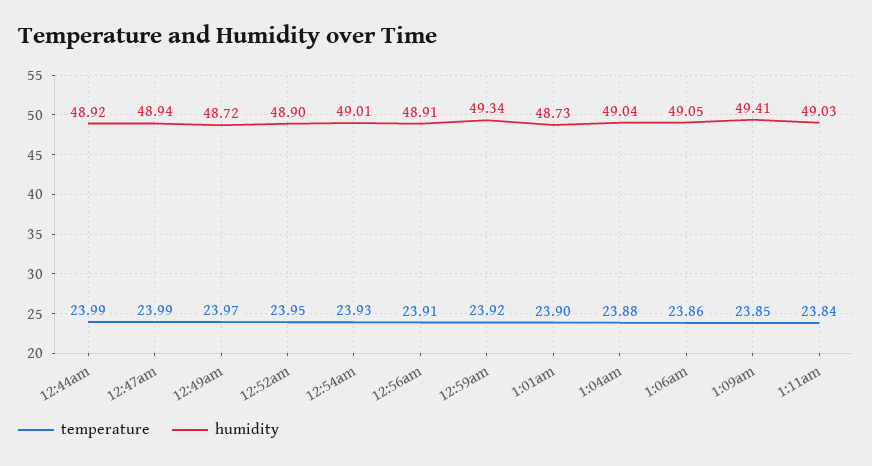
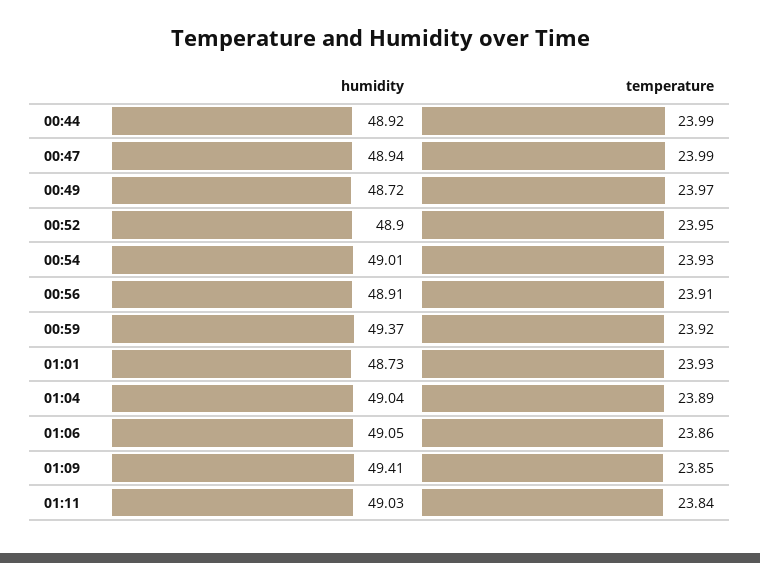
  {
    "temperature": {
      "12:44am": 23.99,
      "12:47am": 23.99,
      "12:49am": 23.97,
      "12:52am": 23.95,
      "12:54am": 23.93,
      "12:56am": 23.91,
      "12:59am": 23.92,
-     "1:01am": 23.9,
+     "1:01am": 23.93,
-     "1:04am": 23.88,
+     "1:04am": 23.89,
      "1:06am": 23.86,
      "1:09am": 23.85,
      "1:11am": 23.84
    },
    "humidity": {
      "12:44am": 48.92,
      "12:47am": 48.94,
      "12:49am": 48.72,
      "12:52am": 48.9,
      "12:54am": 49.01,
      "12:56am": 48.91,
-     "12:59am": 49.34,
+     "12:59am": 49.37,
      "1:01am": 48.73,
      "1:04am": 49.04,
      "1:06am": 49.05,
      "1:09am": 49.41,
      "1:11am": 49.03
    }
  }

